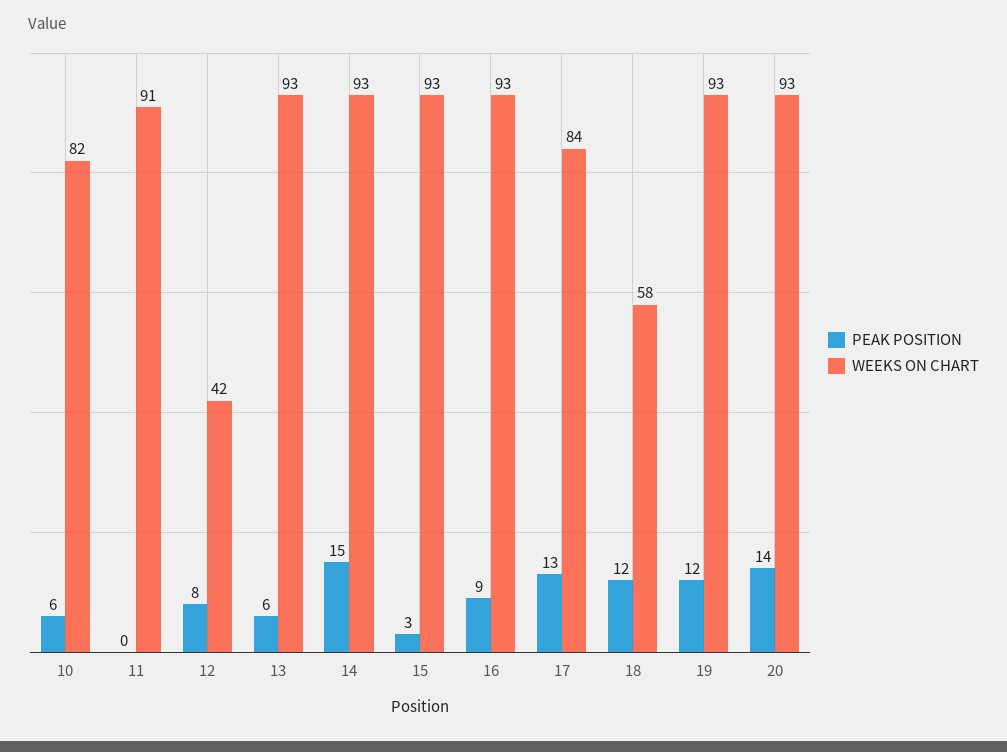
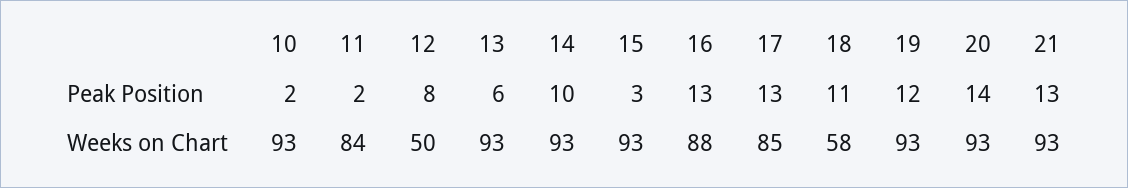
  {
    "PEAK POSITION": {
-     "10": 6,
+     "10": 2,
-     "11": 0,
+     "11": 2,
      "12": 8,
      "13": 6,
-     "14": 15,
+     "14": 10,
      "15": 3,
-     "16": 9,
+     "16": 13,
      "17": 13,
-     "18": 12,
+     "18": 11,
      "19": 12,
-     "20": 14
+     "20": 14,
+     "21": 13
    },
    "WEEKS ON CHART": {
-     "10": 82,
+     "10": 93,
-     "11": 91,
+     "11": 84,
-     "12": 42,
+     "12": 50,
      "13": 93,
      "14": 93,
      "15": 93,
-     "16": 93,
+     "16": 88,
-     "17": 84,
+     "17": 85,
      "18": 58,
      "19": 93,
-     "20": 93
+     "20": 93,
+     "21": 93
    }
  }

